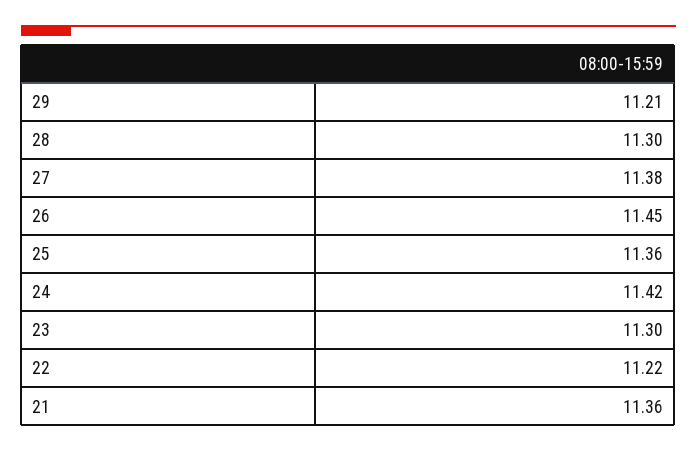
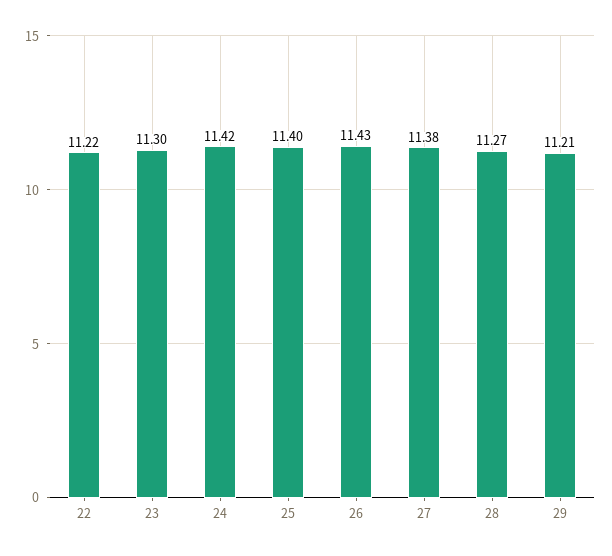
  {
    "29": 11.21,
-   "28": 11.3,
+   "28": 11.27,
    "27": 11.38,
-   "26": 11.45,
+   "26": 11.43,
-   "25": 11.36,
+   "25": 11.4,
    "24": 11.42,
    "23": 11.3,
-   "22": 11.22,
+   "22": 11.22
-   "21": 11.36
  }

